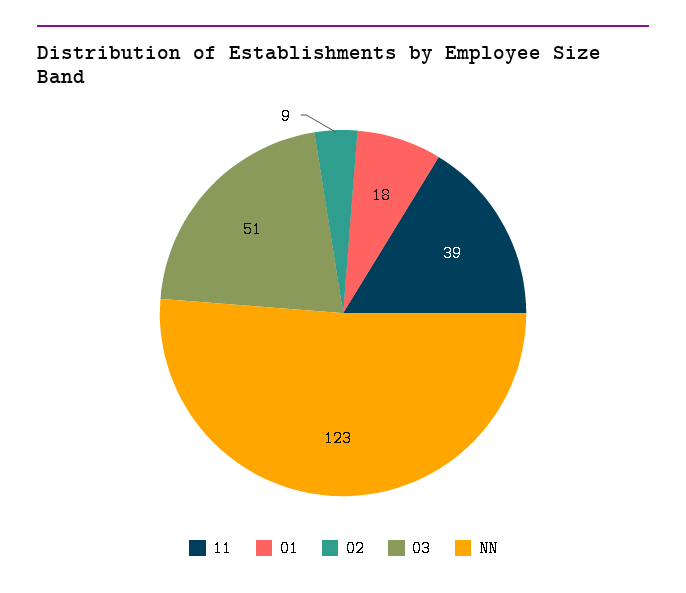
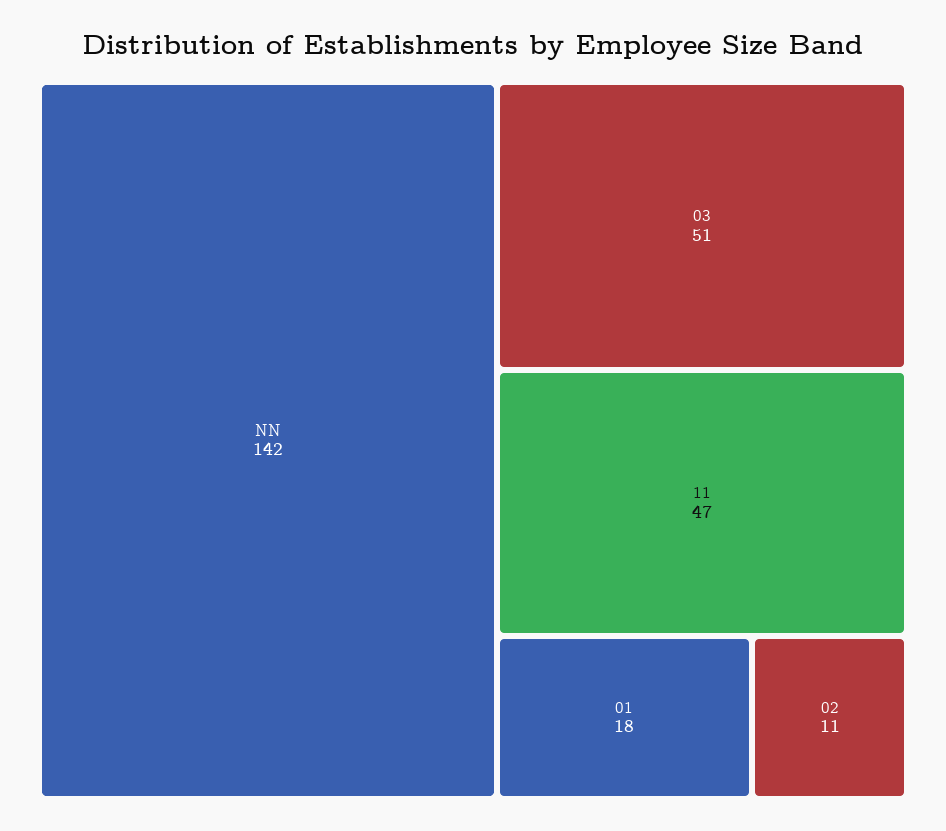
  {
-   "11": 39,
+   "11": 47,
    "01": 18,
-   "02": 9,
+   "02": 11,
    "03": 51,
-   "NN": 123
+   "NN": 142
  }

